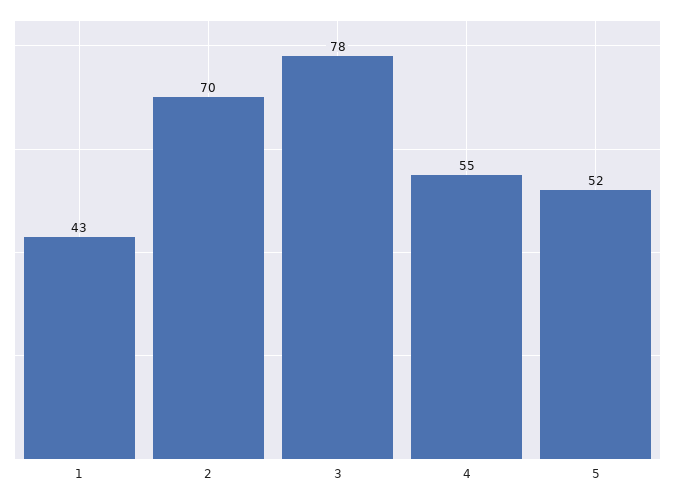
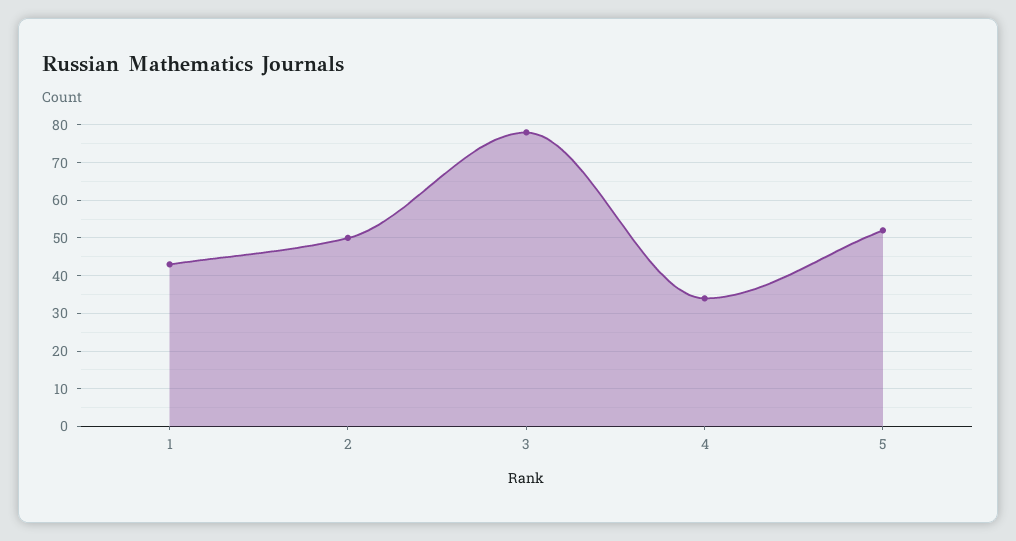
  {
    "1": 43,
-   "2": 70,
+   "2": 50,
    "3": 78,
-   "4": 55,
+   "4": 35,
    "5": 52
  }

